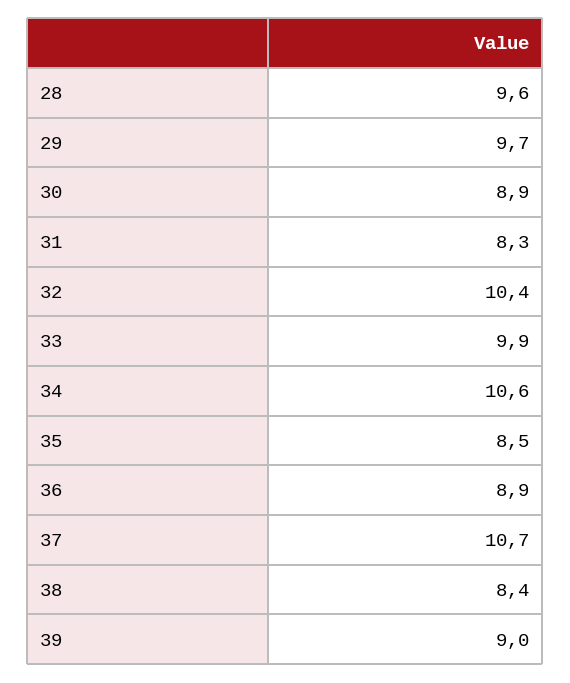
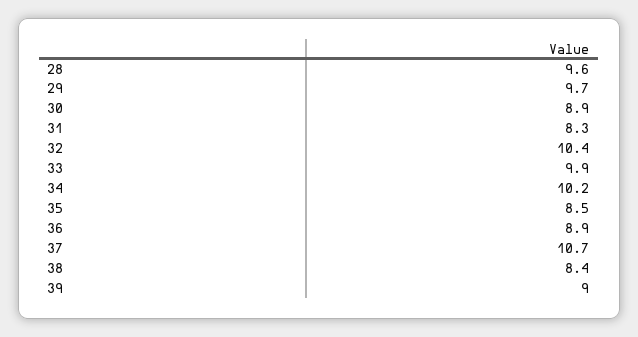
  {
    "28": 9.6,
    "29": 9.7,
    "30": 8.9,
    "31": 8.3,
    "32": 10.4,
    "33": 9.9,
-   "34": 10.6,
+   "34": 10.2,
    "35": 8.5,
    "36": 8.9,
    "37": 10.7,
    "38": 8.4,
    "39": 9
  }

